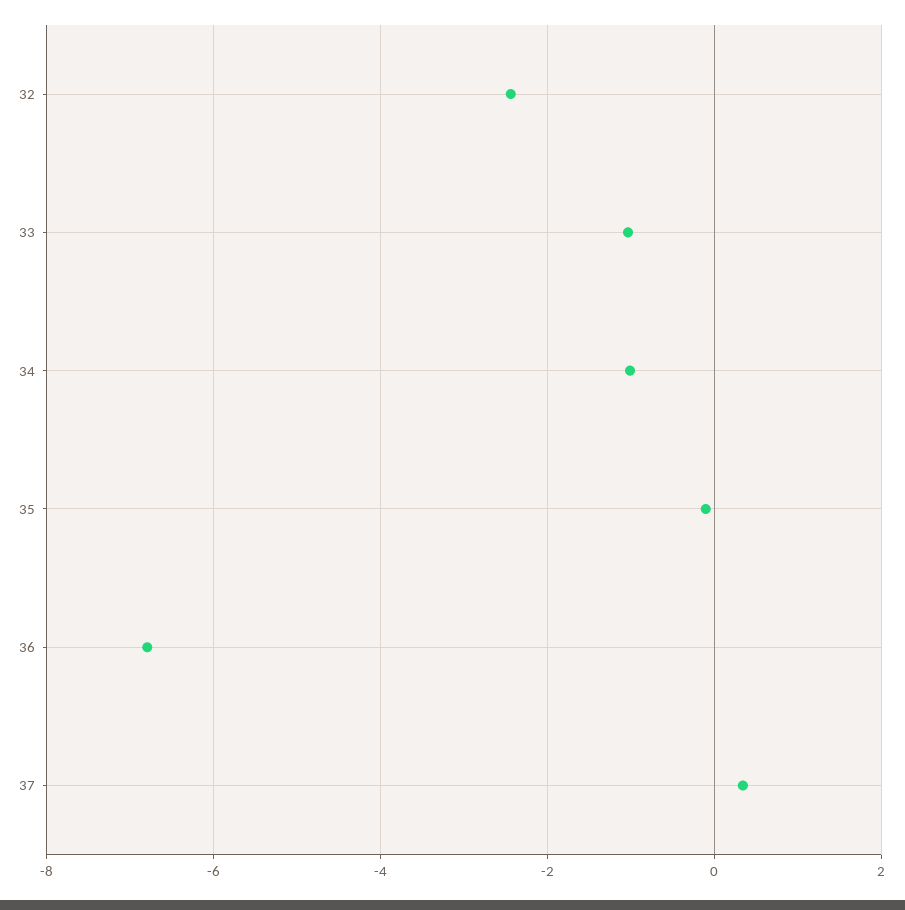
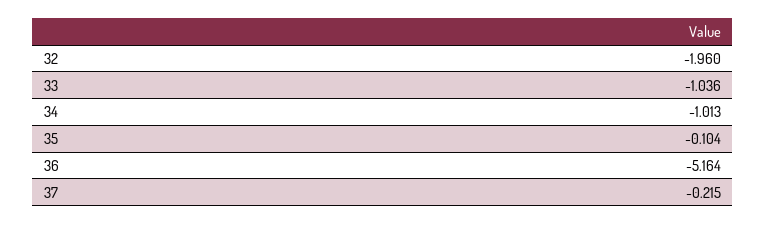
  {
-   "32": -2.4,
+   "32": -1.96,
    "33": -1.036,
    "34": -1.013,
    "35": -0.104,
-   "36": -6.8,
+   "36": -5.164,
-   "37": 0.4
+   "37": -0.215
  }

